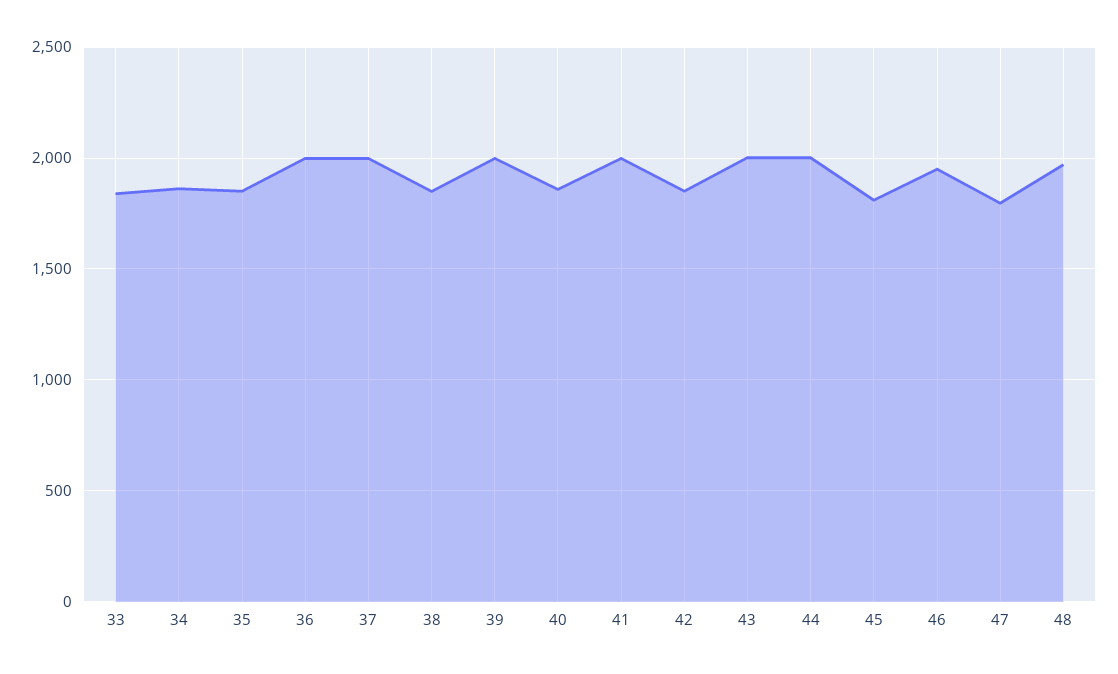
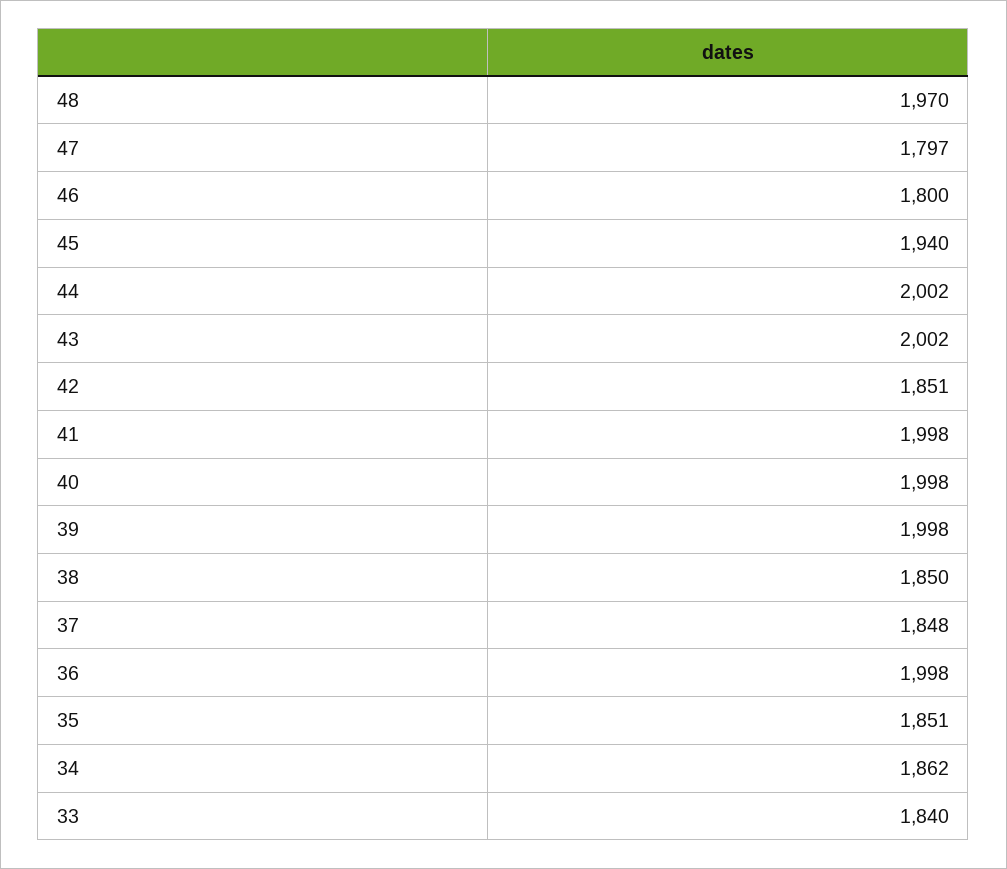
  {
    "33": 1840,
    "34": 1862,
    "35": 1851,
    "36": 1998,
-   "37": 2000,
+   "37": 1848,
    "38": 1850,
    "39": 1998,
-   "40": 1850,
+   "40": 1998,
    "41": 1998,
    "42": 1851,
    "43": 2002,
    "44": 2002,
-   "45": 1800,
+   "45": 1940,
-   "46": 1950,
+   "46": 1800,
    "47": 1797,
    "48": 1970
  }

